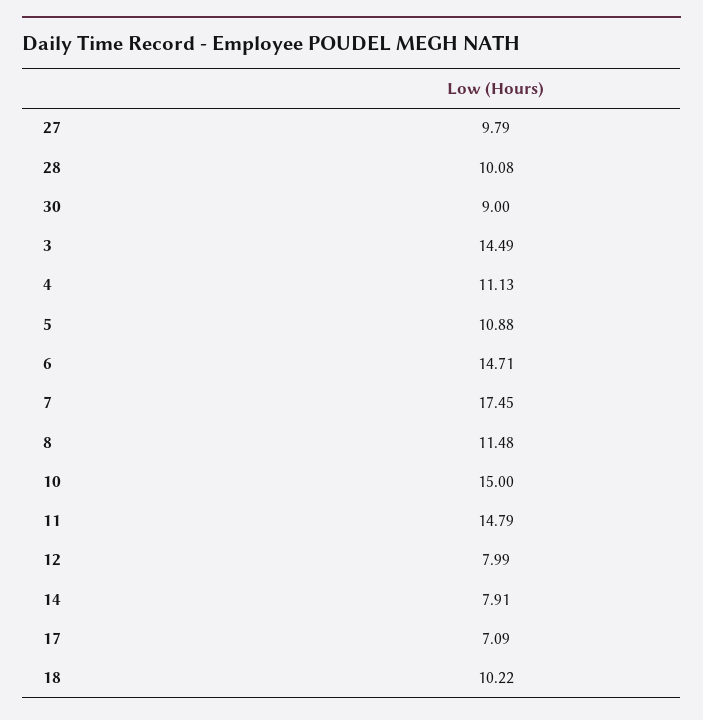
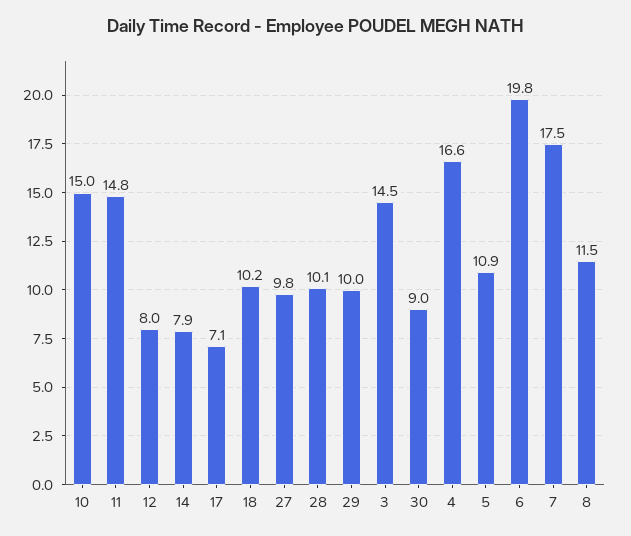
  {
    "27": 9.79,
    "28": 10.08,
    "30": 9,
    "3": 14.49,
-   "4": 11.13,
+   "4": 16.6,
    "5": 10.88,
-   "6": 14.71,
+   "6": 19.8,
    "7": 17.45,
    "8": 11.48,
    "10": 15,
    "11": 14.79,
    "12": 7.99,
    "14": 7.91,
    "17": 7.09,
-   "18": 10.22
+   "18": 10.22,
+   "29": 10
  }

